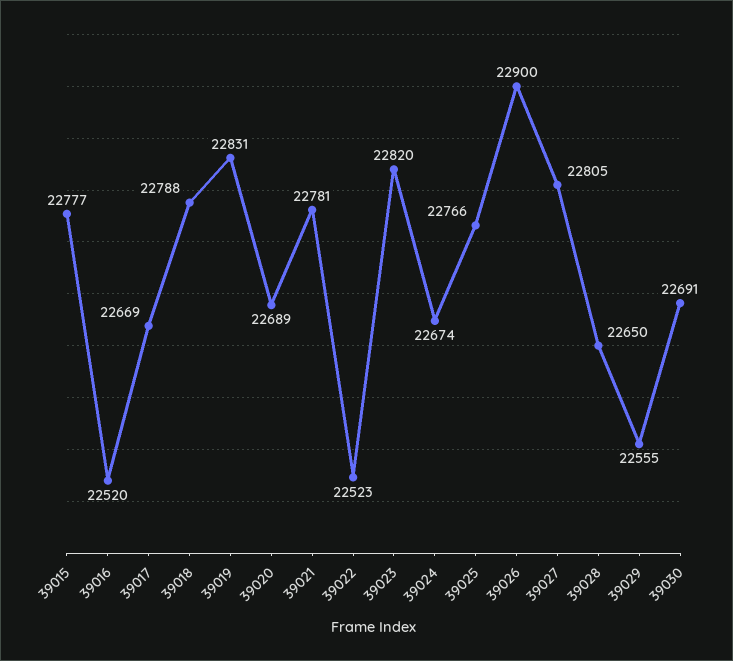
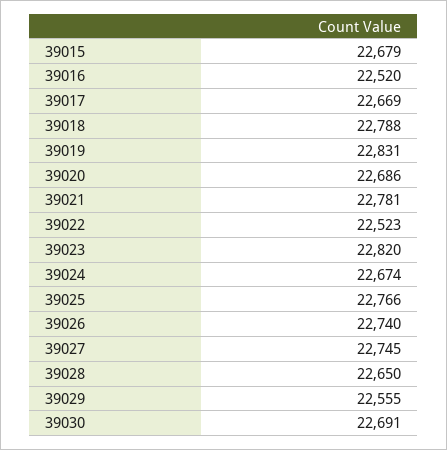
  {
-   "39015": 22777,
+   "39015": 22679,
    "39016": 22520,
    "39017": 22669,
    "39018": 22788,
    "39019": 22831,
-   "39020": 22689,
+   "39020": 22686,
    "39021": 22781,
    "39022": 22523,
    "39023": 22820,
    "39024": 22674,
    "39025": 22766,
-   "39026": 22900,
+   "39026": 22740,
-   "39027": 22805,
+   "39027": 22745,
    "39028": 22650,
    "39029": 22555,
    "39030": 22691
  }

